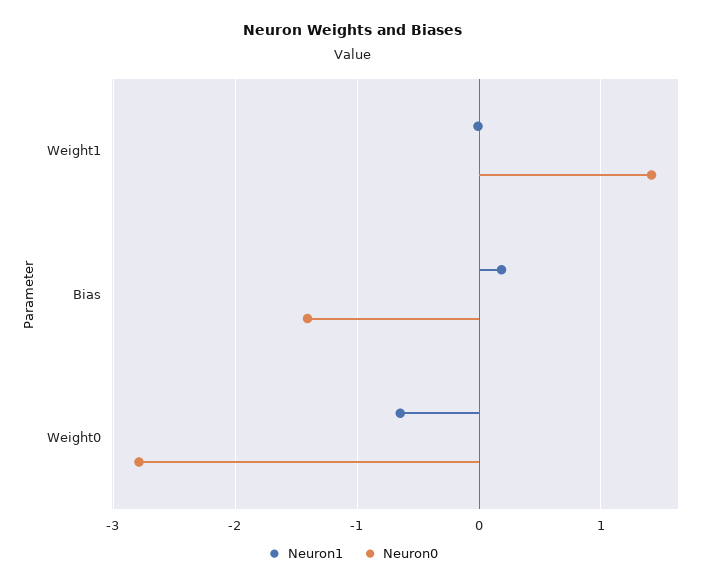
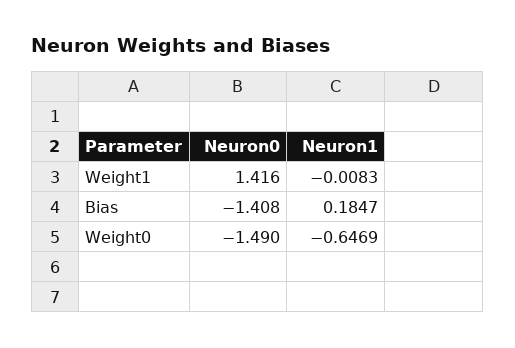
  {
    "Neuron1": {
      "Weight1": -0.0083,
      "Bias": 0.1847,
      "Weight0": -0.6469
    },
    "Neuron0": {
      "Weight1": 1.416,
      "Bias": -1.408,
-     "Weight0": -2.8
+     "Weight0": -1.49
    }
  }

